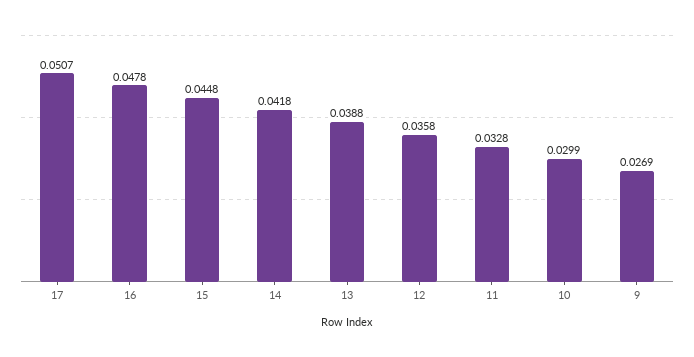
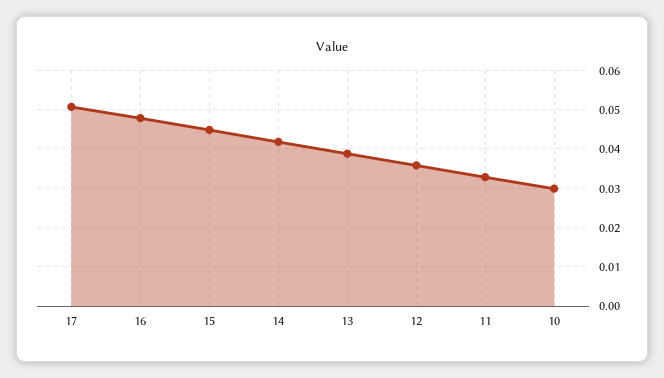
  {
    "17": 0.0507,
    "16": 0.0478,
    "15": 0.0448,
    "14": 0.0418,
    "13": 0.0388,
    "12": 0.0358,
    "11": 0.0328,
-   "10": 0.0299,
+   "10": 0.0299
-   "9": 0.0269
  }

